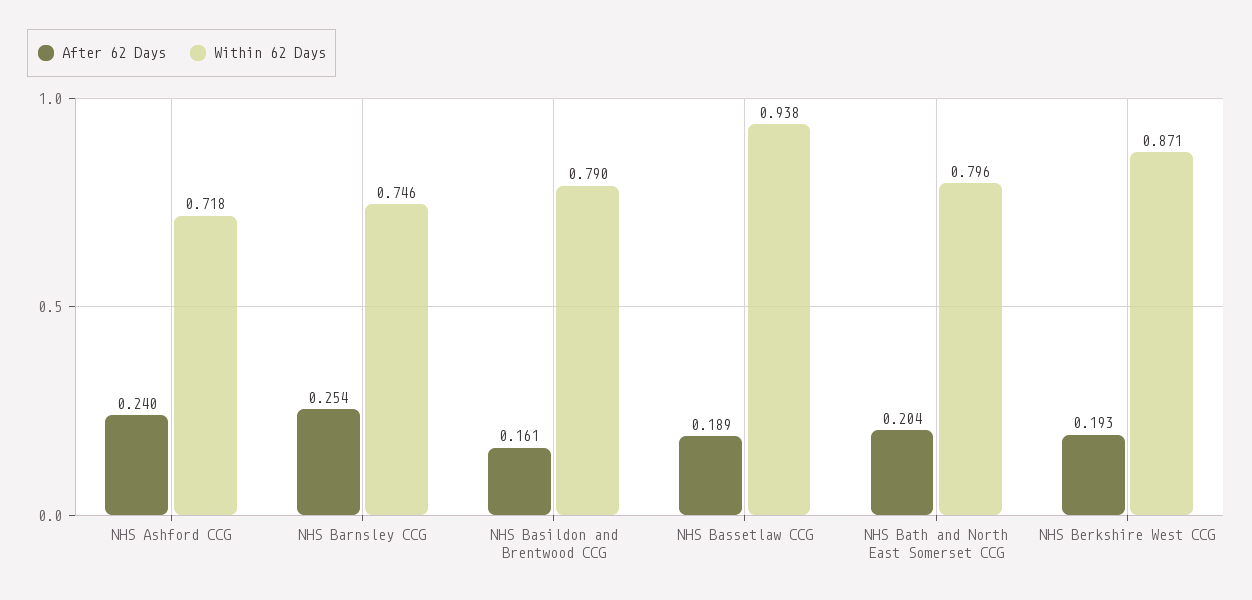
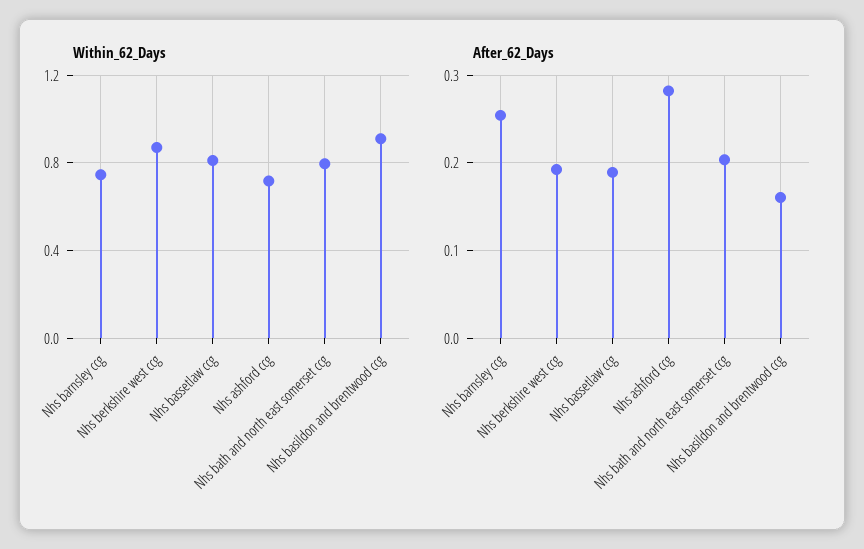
  {
    "After 62 Days": {
-     "NHS Ashford CCG": 0.24,
+     "NHS Ashford CCG": 0.28,
      "NHS Barnsley CCG": 0.254,
      "NHS Basildon and Brentwood CCG": 0.161,
      "NHS Bassetlaw CCG": 0.189,
      "NHS Bath and North East Somerset CCG": 0.204,
      "NHS Berkshire West CCG": 0.193
    },
    "Within 62 Days": {
      "NHS Ashford CCG": 0.718,
      "NHS Barnsley CCG": 0.746,
-     "NHS Basildon and Brentwood CCG": 0.79,
+     "NHS Basildon and Brentwood CCG": 0.9,
-     "NHS Bassetlaw CCG": 0.938,
+     "NHS Bassetlaw CCG": 0.8,
      "NHS Bath and North East Somerset CCG": 0.796,
      "NHS Berkshire West CCG": 0.871
    }
  }

